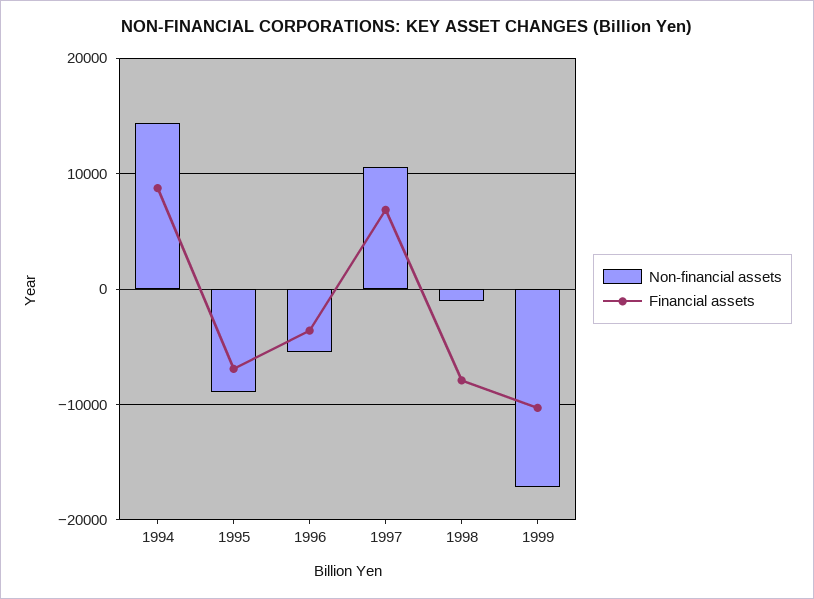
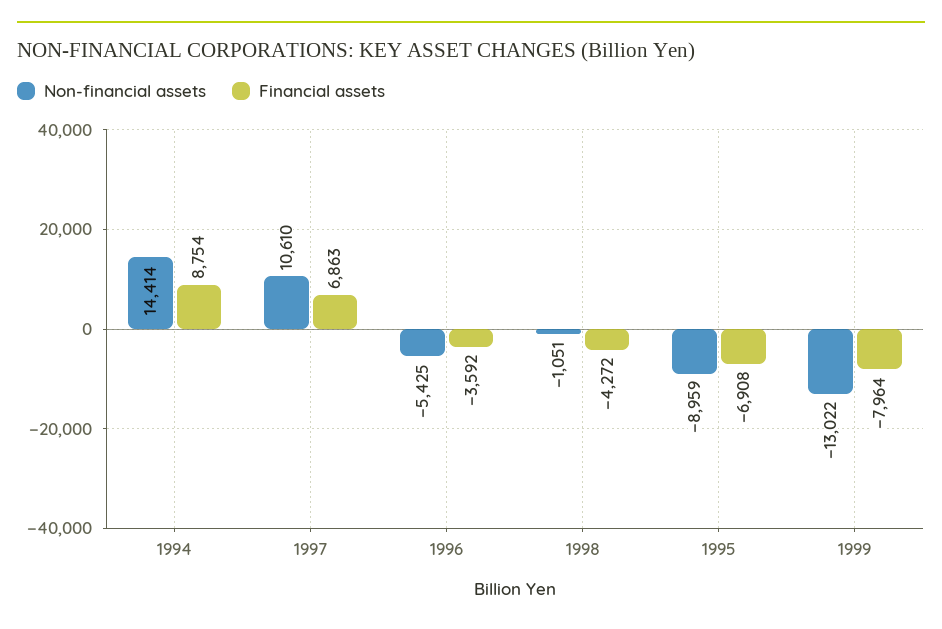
  {
    "Non-financial assets": {
      "1994": 14414,
      "1995": -8959,
      "1996": -5425,
      "1997": 10610,
      "1998": -1051,
-     "1999": -17000
+     "1999": -13022
    },
    "Financial assets": {
      "1994": 8754,
      "1995": -6908,
      "1996": -3592,
      "1997": 6863,
-     "1998": -8000,
+     "1998": -4272,
-     "1999": -10000
+     "1999": -7964
    }
  }

